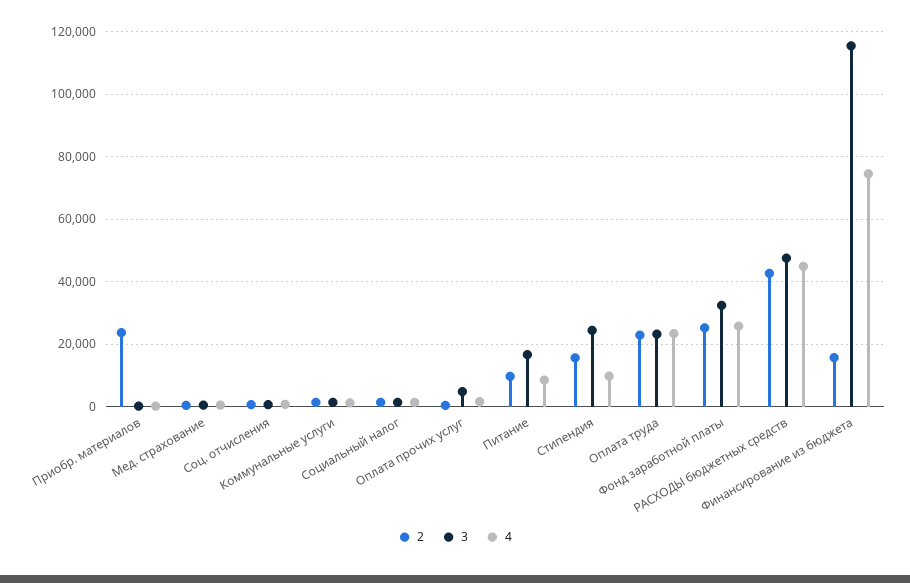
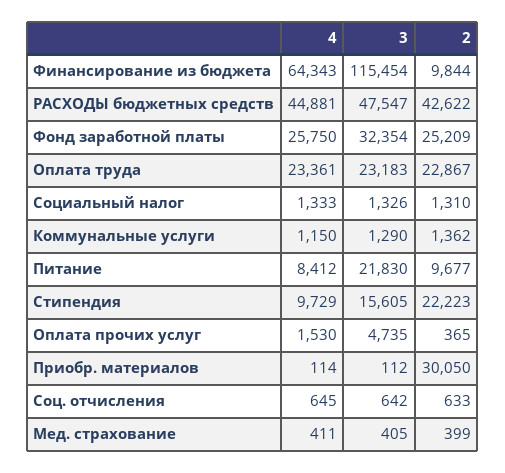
  {
    "2": {
-     "Приобр. материалов": 24000,
+     "Приобр. материалов": 30050,
      "Мед. страхование": 399,
      "Соц. отчисления": 633,
      "Коммунальные услуги": 1362,
      "Социальный налог": 1310,
      "Оплата прочих услуг": 365,
      "Питание": 9677,
-     "Стипендия": 16000,
+     "Стипендия": 22223,
      "Оплата труда": 22867,
      "Фонд заработной платы": 25209,
      "РАСХОДЫ бюджетных средств": 42622,
-     "Финансирование из бюджета": 16000
+     "Финансирование из бюджета": 9844
    },
    "3": {
      "Приобр. материалов": 112,
      "Мед. страхование": 405,
      "Соц. отчисления": 642,
      "Коммунальные услуги": 1290,
      "Социальный налог": 1326,
      "Оплата прочих услуг": 4735,
-     "Питание": 16000,
+     "Питание": 21830,
-     "Стипендия": 24000,
+     "Стипендия": 15605,
      "Оплата труда": 23183,
      "Фонд заработной платы": 32354,
      "РАСХОДЫ бюджетных средств": 47547,
      "Финансирование из бюджета": 115454
    },
    "4": {
      "Приобр. материалов": 114,
      "Мед. страхование": 411,
      "Соц. отчисления": 645,
      "Коммунальные услуги": 1150,
      "Социальный налог": 1333,
      "Оплата прочих услуг": 1530,
      "Питание": 8412,
      "Стипендия": 9729,
      "Оплата труда": 23361,
      "Фонд заработной платы": 25750,
      "РАСХОДЫ бюджетных средств": 44881,
-     "Финансирование из бюджета": 74000
+     "Финансирование из бюджета": 64343
    }
  }

